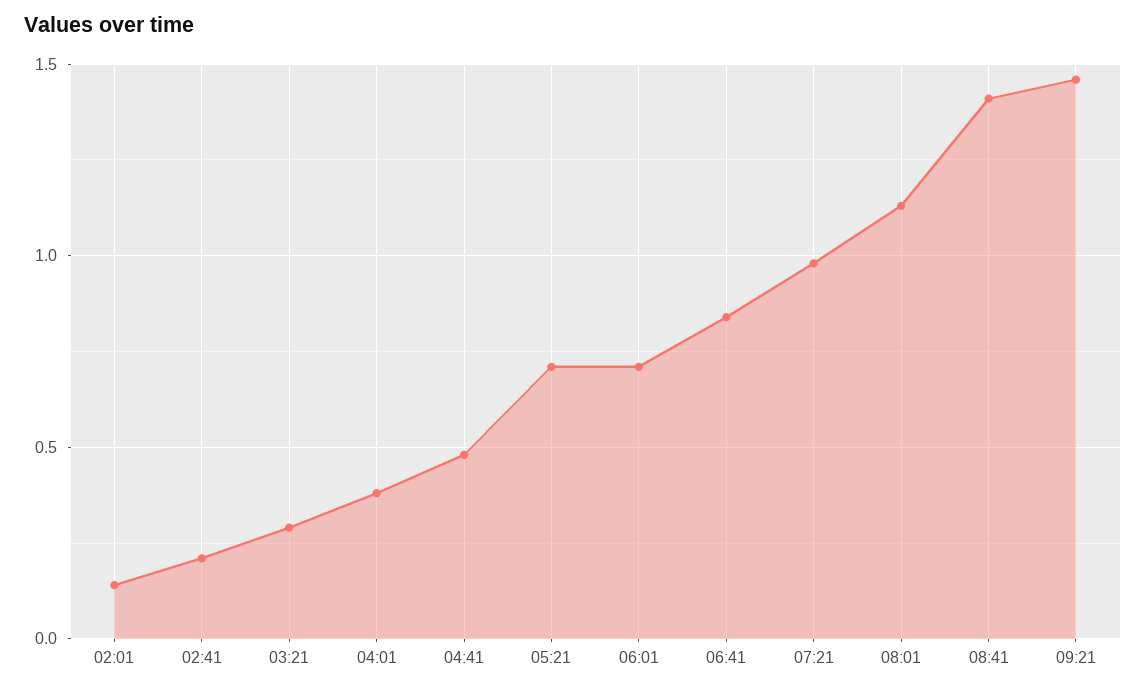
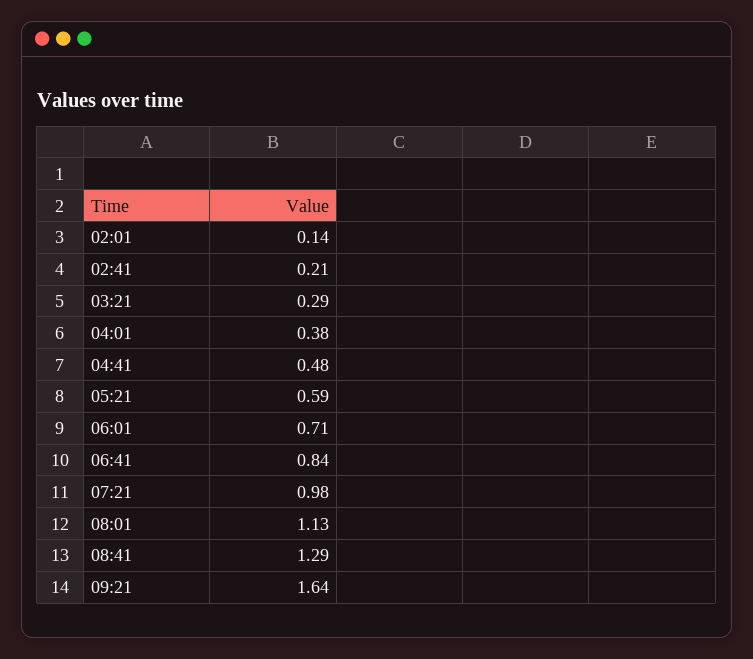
  {
    "02:01": 0.14,
    "02:41": 0.21,
    "03:21": 0.29,
    "04:01": 0.38,
    "04:41": 0.48,
-   "05:21": 0.7,
+   "05:21": 0.59,
    "06:01": 0.71,
    "06:41": 0.84,
    "07:21": 0.98,
    "08:01": 1.13,
-   "08:41": 1.4,
+   "08:41": 1.29,
-   "09:21": 1.45
+   "09:21": 1.64
  }

